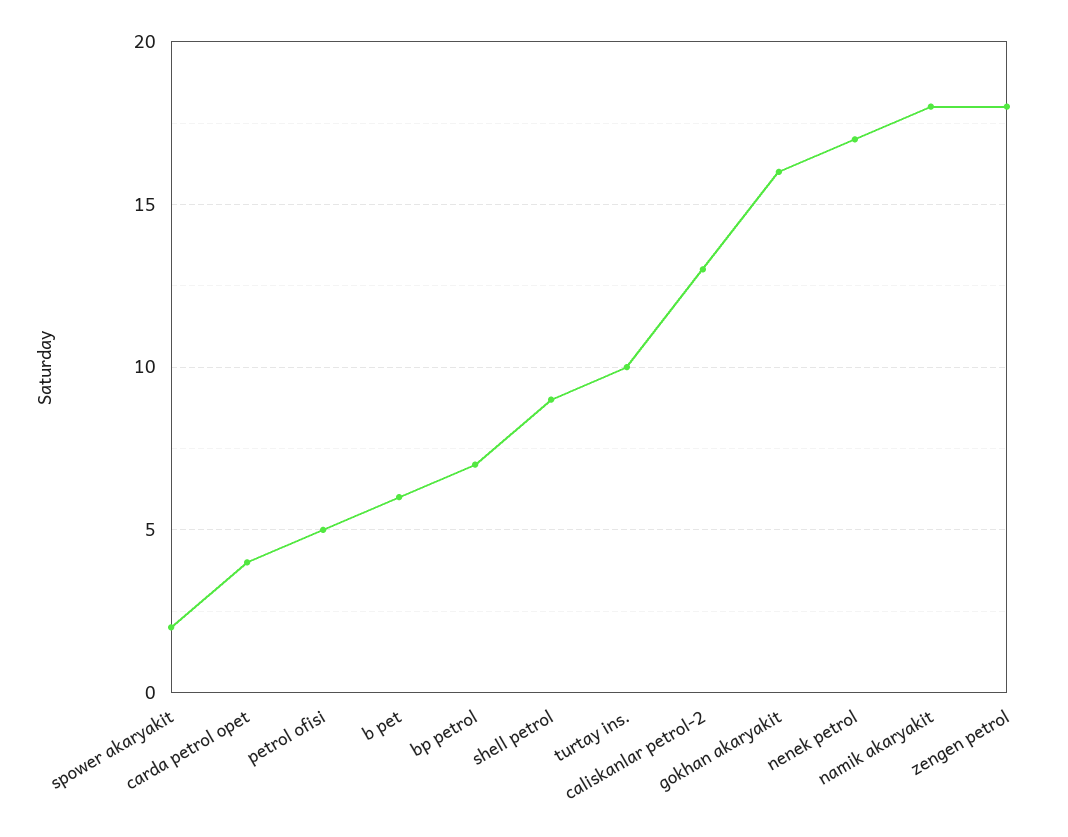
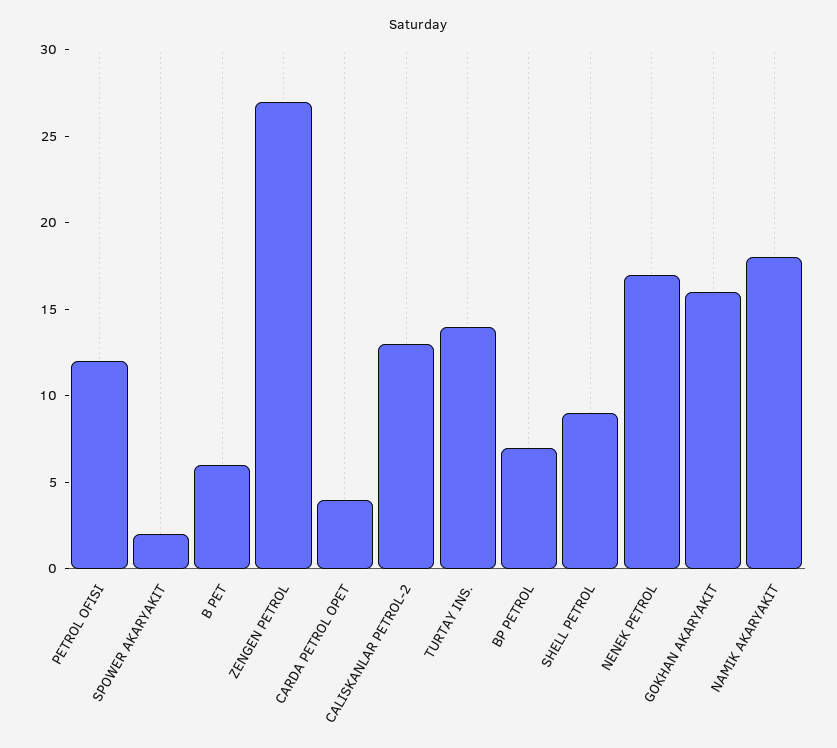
  {
    "spower akaryakit": 2,
    "carda petrol opet": 4,
-   "petrol ofisi": 5,
+   "petrol ofisi": 12,
    "b pet": 6,
    "bp petrol": 7,
    "shell petrol": 9,
-   "turtay ins.": 10,
+   "turtay ins.": 14,
    "caliskanlar petrol-2": 13,
    "gokhan akaryakit": 16,
    "nenek petrol": 17,
    "namik akaryakit": 18,
-   "zengen petrol": 18
+   "zengen petrol": 27
  }

